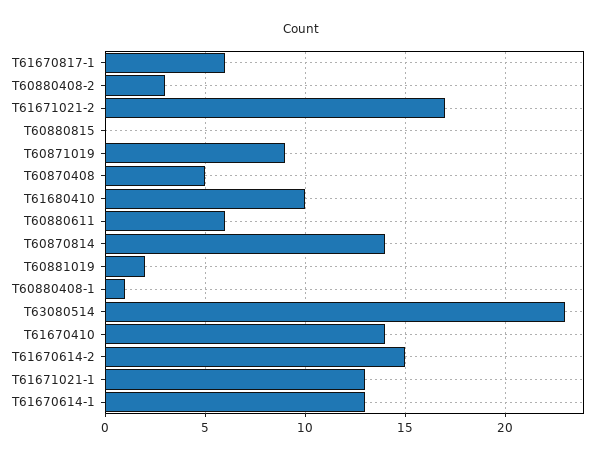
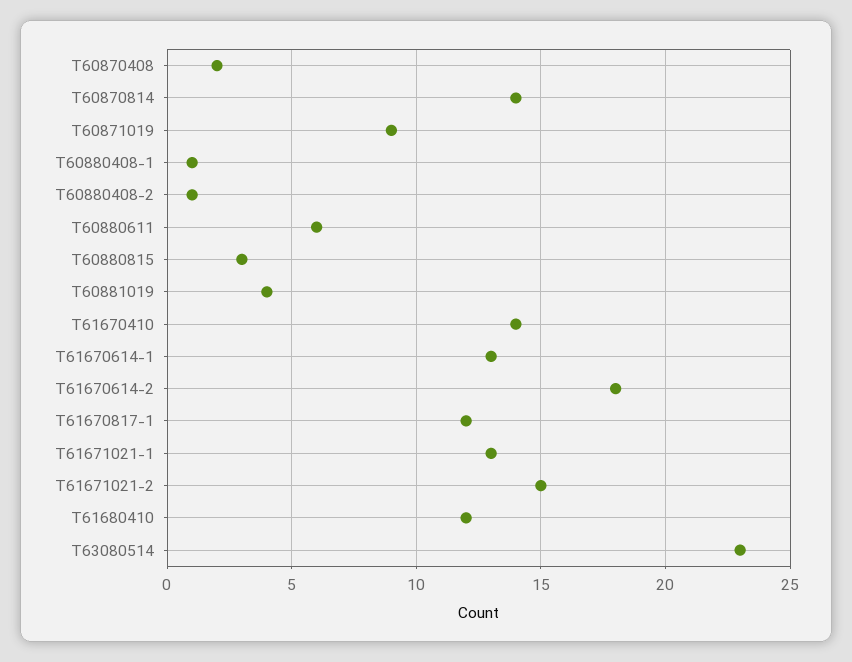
  {
-   "T61670817-1": 6,
+   "T61670817-1": 12,
-   "T60880408-2": 3,
+   "T60880408-2": 1,
-   "T61671021-2": 17,
+   "T61671021-2": 15,
-   "T60880815": 0,
+   "T60880815": 3,
    "T60871019": 9,
-   "T60870408": 5,
+   "T60870408": 2,
-   "T61680410": 10,
+   "T61680410": 12,
    "T60880611": 6,
    "T60870814": 14,
-   "T60881019": 2,
+   "T60881019": 4,
    "T60880408-1": 1,
    "T63080514": 23,
    "T61670410": 14,
-   "T61670614-2": 15,
+   "T61670614-2": 18,
    "T61671021-1": 13,
    "T61670614-1": 13
  }

